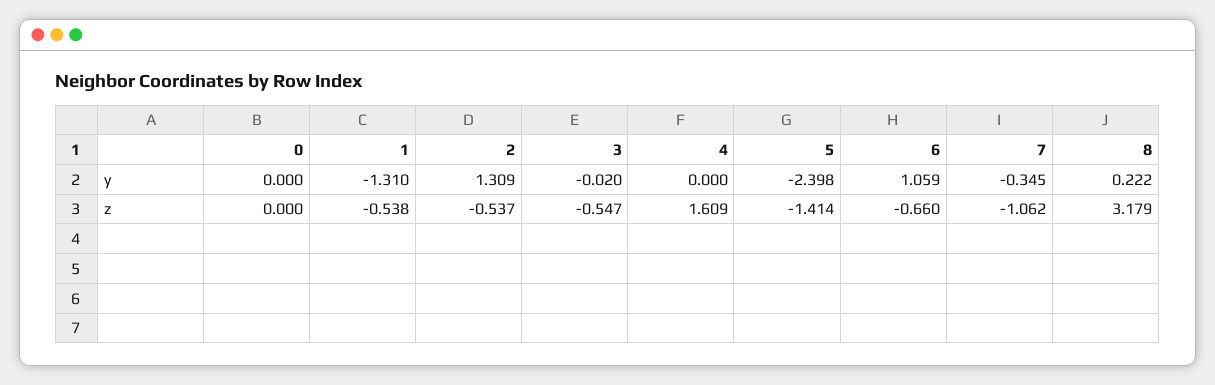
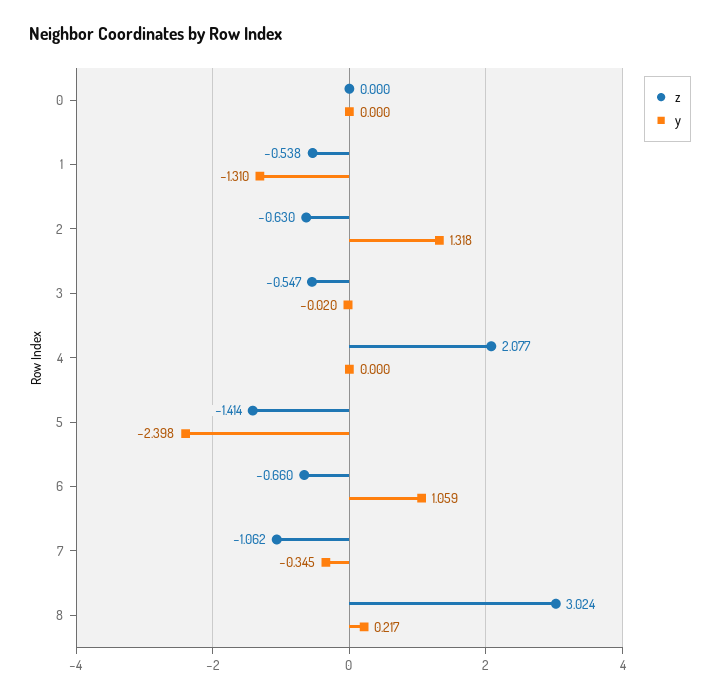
  {
    "y": {
      "0": 0,
      "1": -1.31,
-     "2": 1.309,
+     "2": 1.318,
      "3": -0.02,
      "4": 0,
      "5": -2.398,
      "6": 1.059,
      "7": -0.345,
-     "8": 0.222
+     "8": 0.217
    },
    "z": {
      "0": 0,
      "1": -0.538,
-     "2": -0.537,
+     "2": -0.63,
      "3": -0.547,
-     "4": 1.609,
+     "4": 2.077,
      "5": -1.414,
      "6": -0.66,
      "7": -1.062,
-     "8": 3.179
+     "8": 3.024
    }
  }

